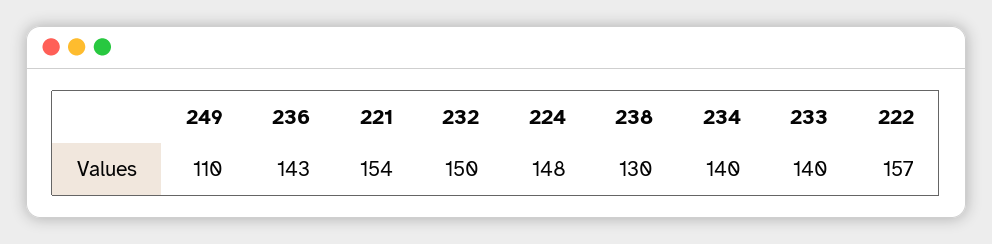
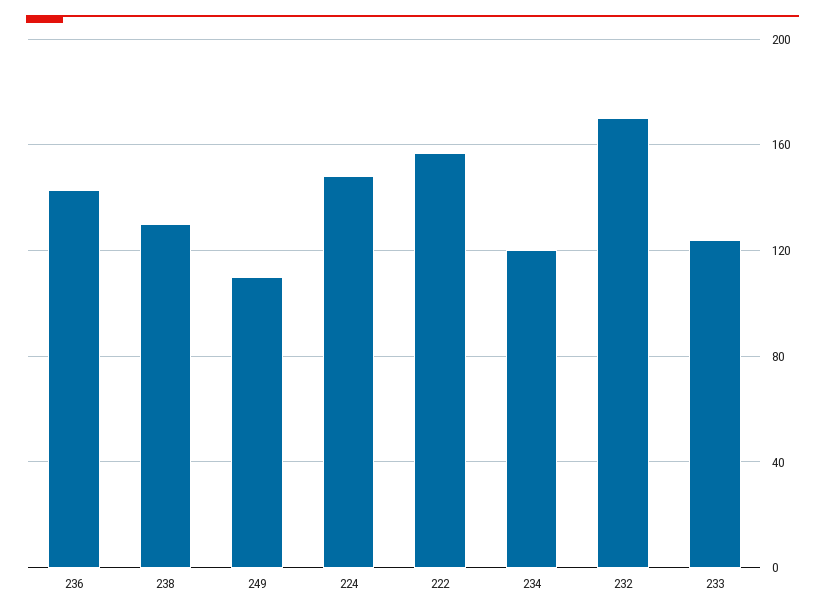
  {
    "249": 110,
    "236": 143,
-   "221": 154,
-   "232": 150,
+   "232": 170,
    "224": 148,
    "238": 130,
-   "234": 140,
+   "234": 120,
-   "233": 140,
+   "233": 125,
    "222": 157
  }

